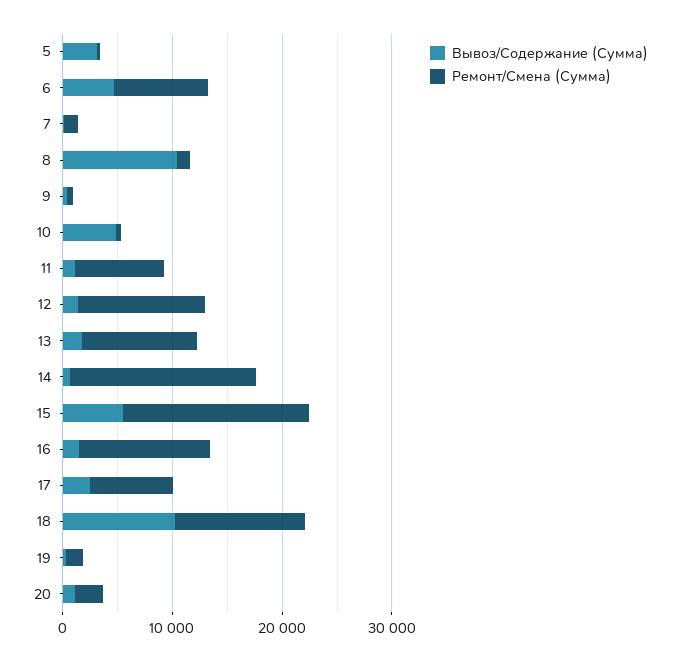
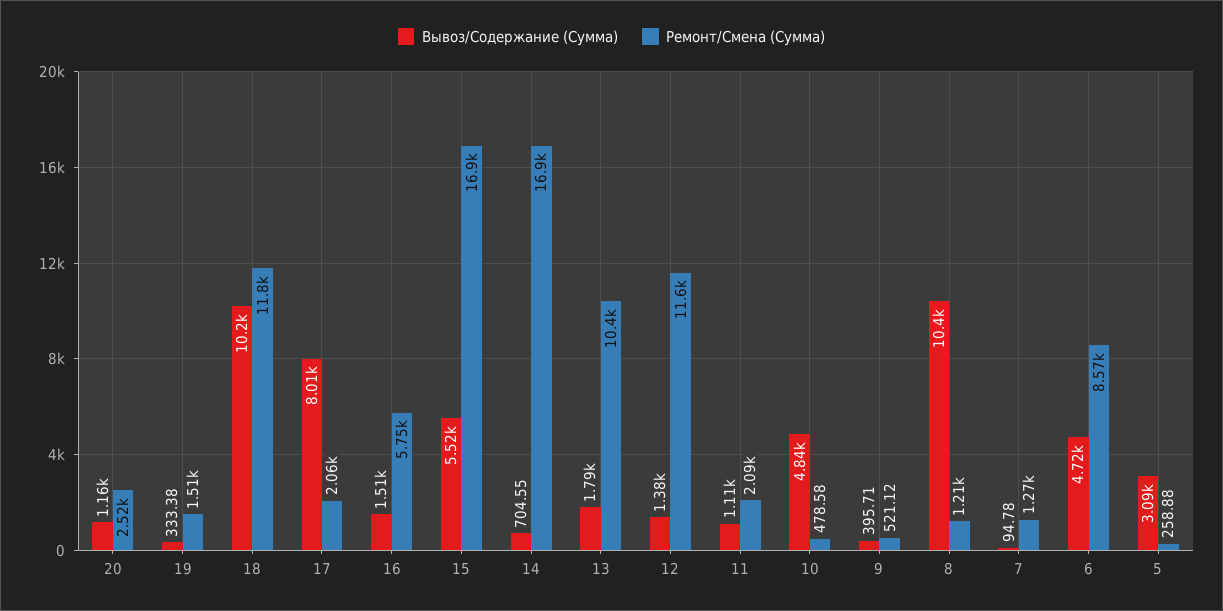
  {
    "Вывоз/Содержание (Сумма)": {
      "5": 3090,
      "6": 4720,
      "7": 94.78,
      "8": 10400,
      "9": 395.71,
      "10": 4840,
      "11": 1110,
      "12": 1380,
      "13": 1790,
      "14": 704.55,
      "15": 5520,
      "16": 1510,
-     "17": 2000,
+     "17": 8010,
      "18": 10200,
      "19": 333.38,
      "20": 1160
    },
    "Ремонт/Смена (Сумма)": {
      "5": 258.88,
      "6": 8570,
      "7": 1270,
      "8": 1210,
      "9": 521.12,
      "10": 478.58,
-     "11": 8000,
+     "11": 2090,
      "12": 11600,
      "13": 10400,
      "14": 16900,
      "15": 16900,
-     "16": 12000,
+     "16": 5750,
-     "17": 8000,
+     "17": 2060,
      "18": 11800,
      "19": 1510,
      "20": 2520
    }
  }

